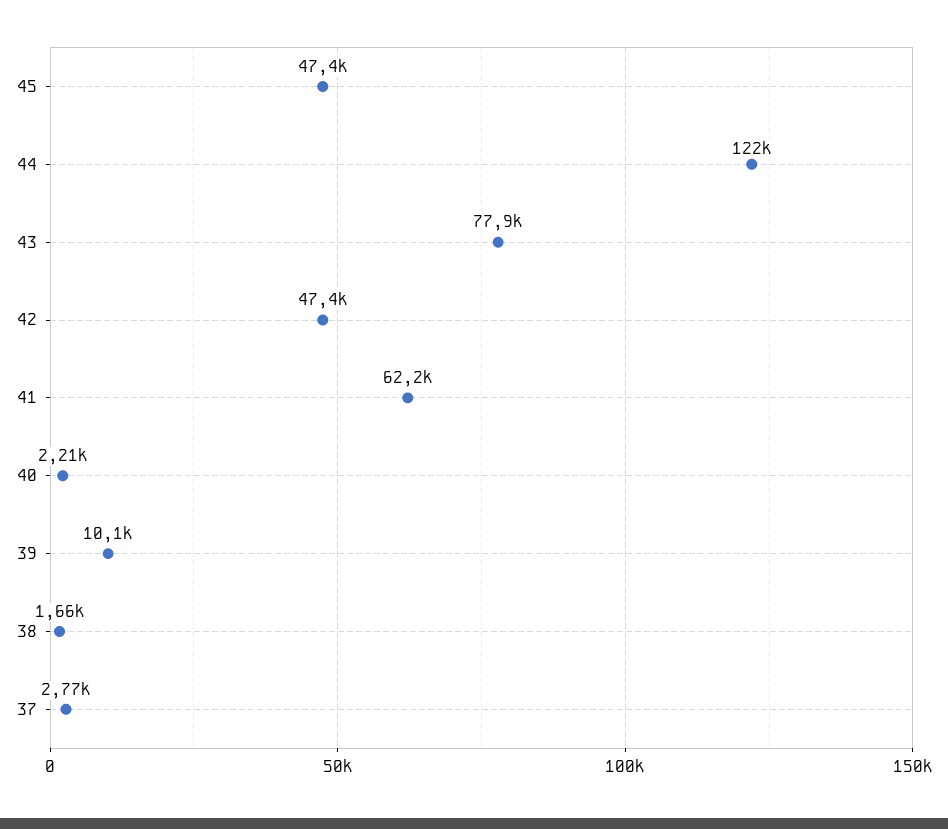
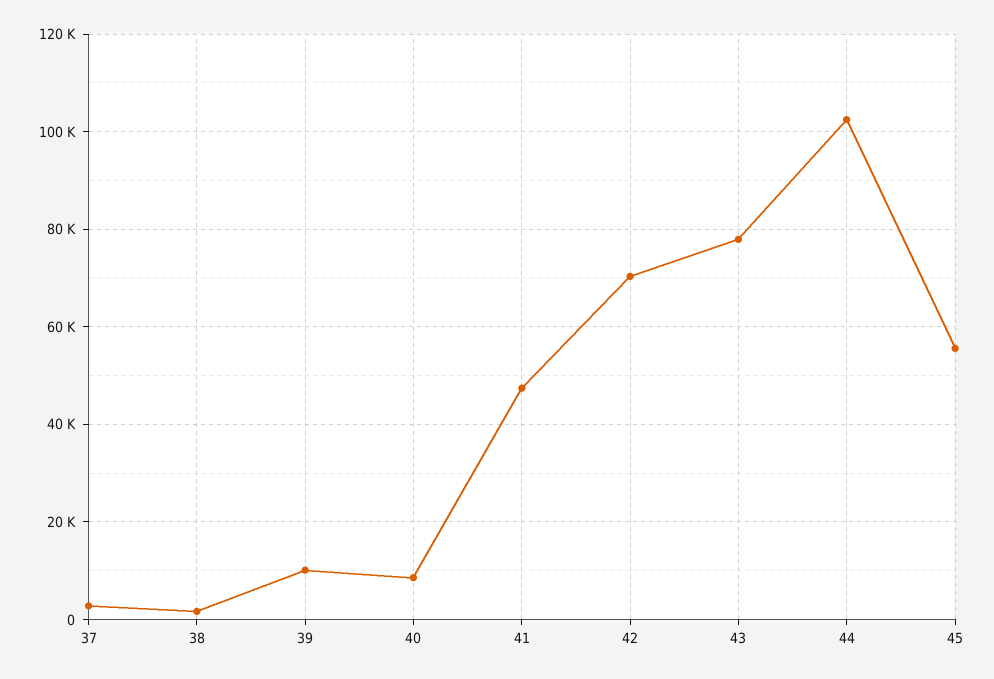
  {
-   "45": 47400,
+   "45": 56000,
-   "44": 122000,
+   "44": 102000,
    "43": 77900,
-   "42": 47400,
+   "42": 70000,
-   "41": 62200,
+   "41": 48000,
-   "40": 2210,
+   "40": 8000,
    "39": 10100,
    "38": 1660,
    "37": 2770
  }

